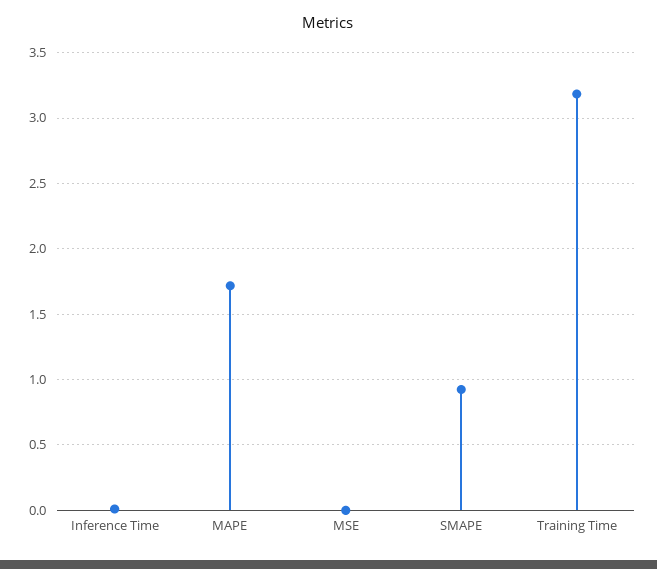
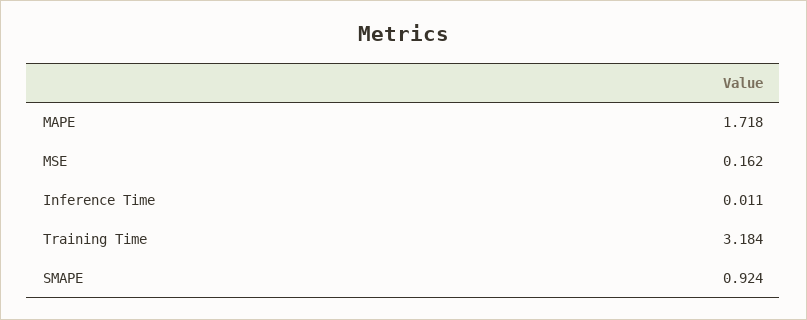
  {
    "Inference Time": 0.011,
    "MAPE": 1.718,
-   "MSE": 0,
+   "MSE": 0.162,
    "SMAPE": 0.924,
    "Training Time": 3.184
  }

